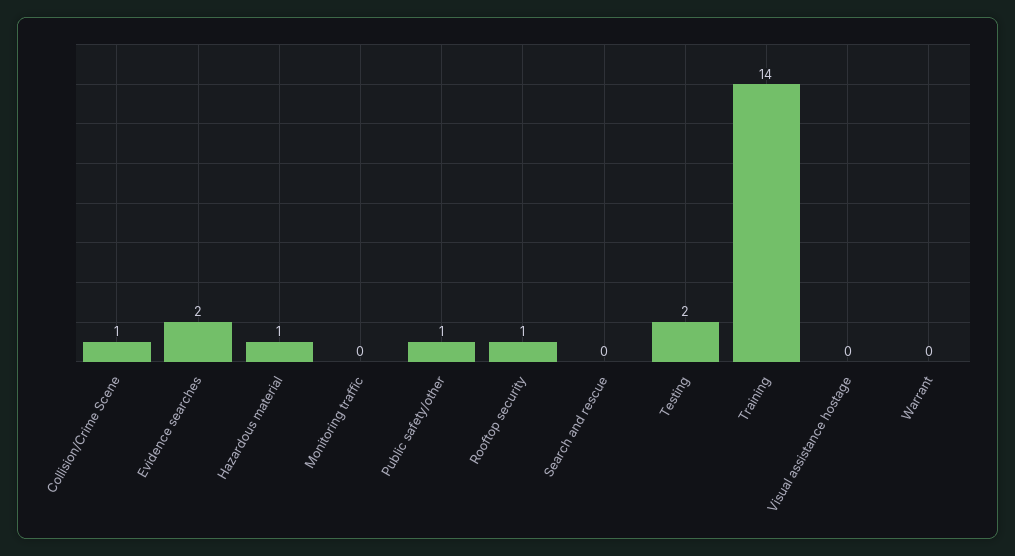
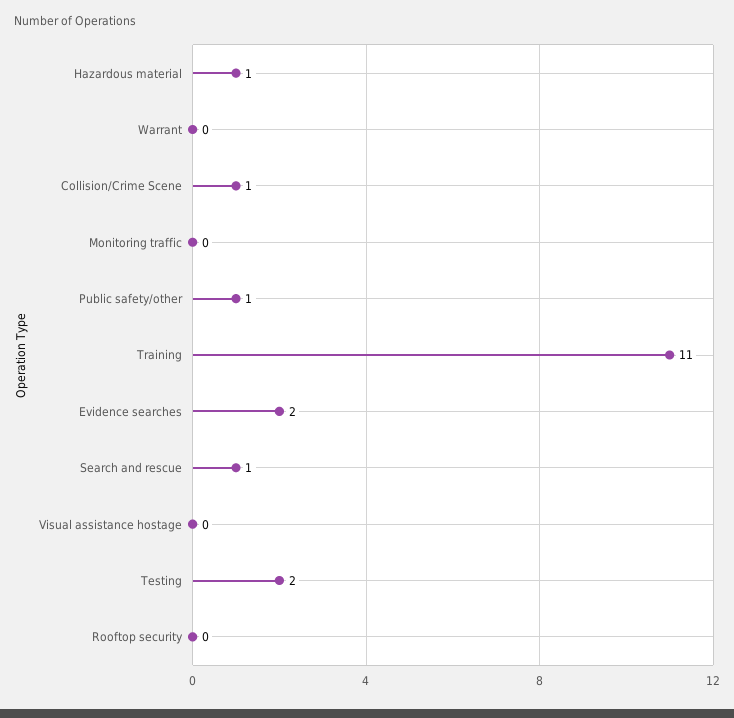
  {
    "Collision/Crime Scene": 1,
    "Evidence searches": 2,
    "Hazardous material": 1,
    "Monitoring traffic": 0,
    "Public safety/other": 1,
-   "Rooftop security": 1,
+   "Rooftop security": 0,
-   "Search and rescue": 0,
+   "Search and rescue": 1,
    "Testing": 2,
-   "Training": 14,
+   "Training": 11,
    "Visual assistance hostage": 0,
    "Warrant": 0
  }

